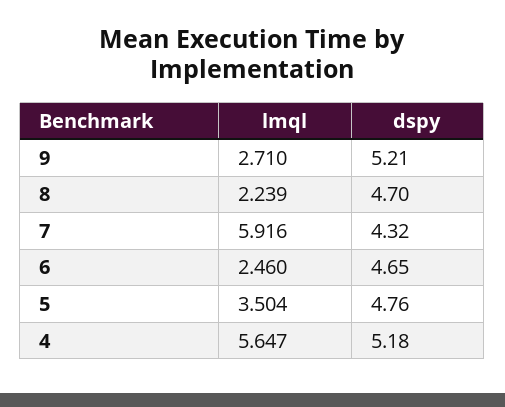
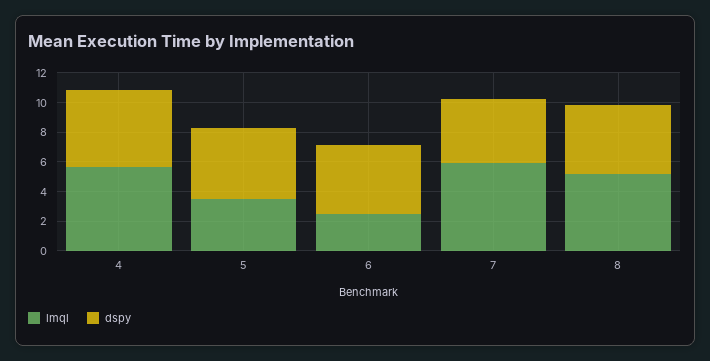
  {
    "lmql": {
-     "9": 2.71,
-     "8": 2.239,
+     "8": 5,
      "7": 5.916,
      "6": 2.46,
      "5": 3.504,
      "4": 5.647
    },
    "dspy": {
-     "9": 5.21,
      "8": 4.7,
      "7": 4.32,
      "6": 4.65,
      "5": 4.76,
      "4": 5.18
    }
  }

